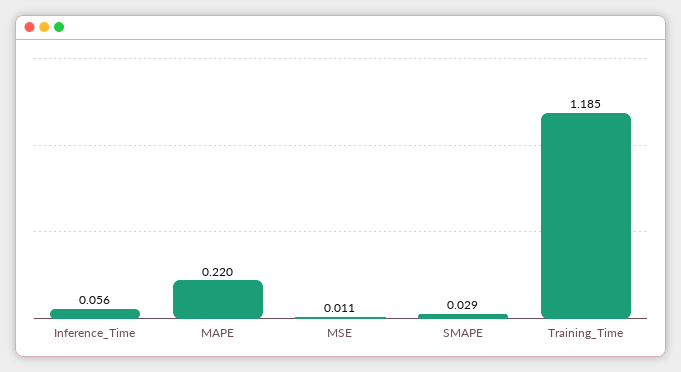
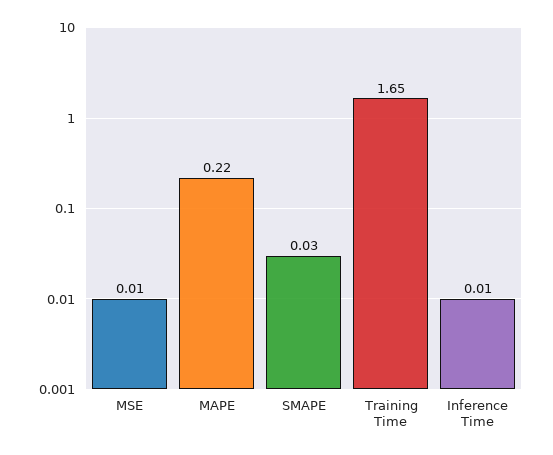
  {
-   "Inference_Time": 0.056,
+   "Inference_Time": 0.01,
    "MAPE": 0.22,
    "MSE": 0.011,
    "SMAPE": 0.029,
-   "Training_Time": 1.185
+   "Training_Time": 1.65
  }

